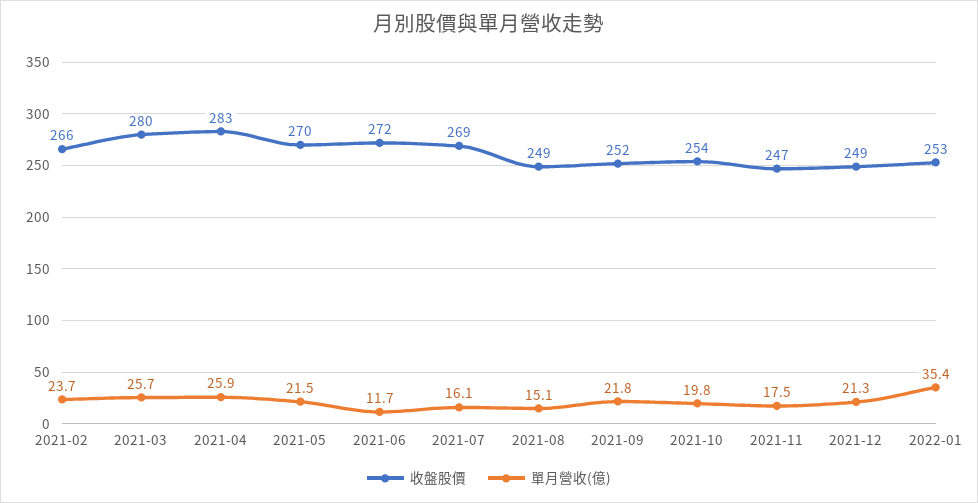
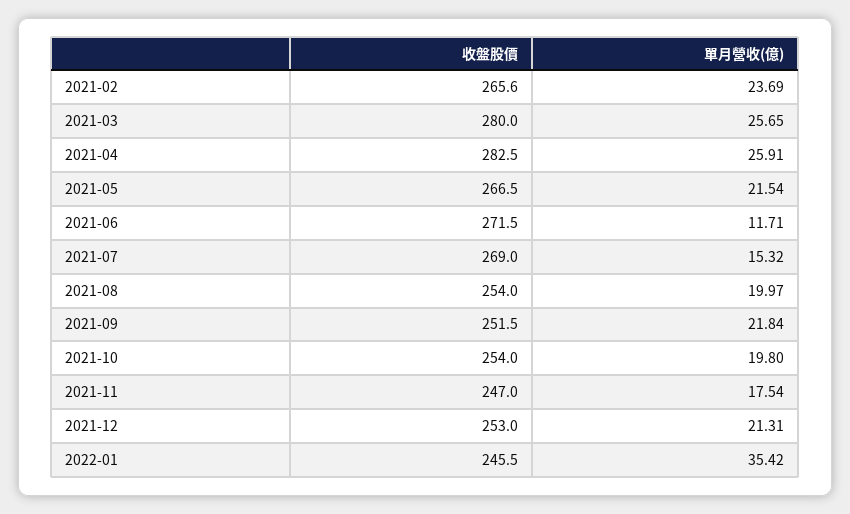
  {
    "收盤股價": {
      "2021-02": 265.6,
      "2021-03": 280,
      "2021-04": 282.5,
-     "2021-05": 270,
+     "2021-05": 266.5,
      "2021-06": 271.5,
      "2021-07": 269,
-     "2021-08": 249,
+     "2021-08": 254,
      "2021-09": 251.5,
      "2021-10": 254,
      "2021-11": 247,
-     "2021-12": 249,
+     "2021-12": 253,
-     "2022-01": 253
+     "2022-01": 245.5
    },
    "單月營收(億)": {
      "2021-02": 23.69,
      "2021-03": 25.65,
      "2021-04": 25.91,
      "2021-05": 21.54,
      "2021-06": 11.71,
-     "2021-07": 16.1,
+     "2021-07": 15.32,
-     "2021-08": 15.1,
+     "2021-08": 19.97,
      "2021-09": 21.84,
      "2021-10": 19.8,
      "2021-11": 17.54,
      "2021-12": 21.31,
      "2022-01": 35.42
    }
  }

